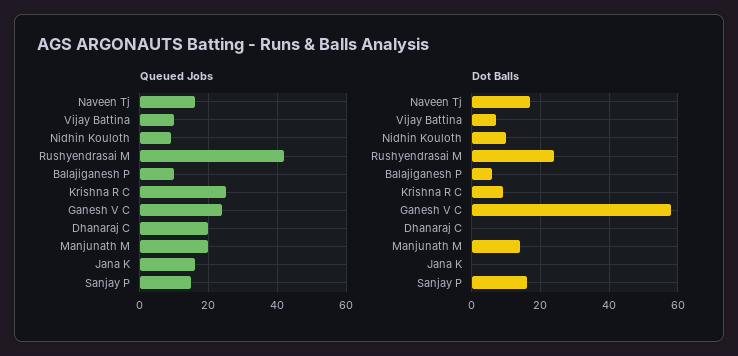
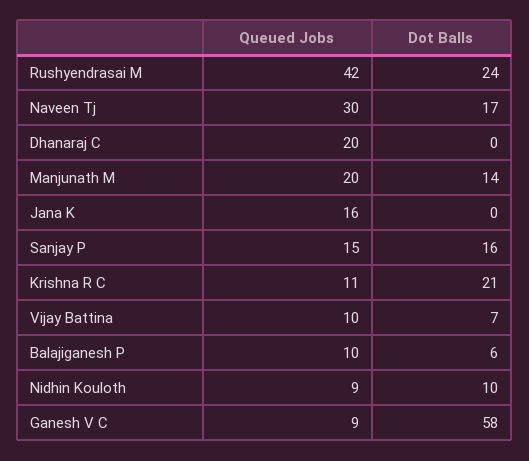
  {
    "Queued Jobs": {
-     "Naveen Tj": 15,
+     "Naveen Tj": 30,
      "Vijay Battina": 10,
      "Nidhin Kouloth": 9,
      "Rushyendrasai M": 42,
      "Balajiganesh P": 10,
-     "Krishna R C": 25,
+     "Krishna R C": 11,
-     "Ganesh V C": 25,
+     "Ganesh V C": 9,
      "Dhanaraj C": 20,
      "Manjunath M": 20,
      "Jana K": 16,
      "Sanjay P": 15
    },
    "Dot Balls": {
      "Naveen Tj": 17,
      "Vijay Battina": 7,
      "Nidhin Kouloth": 10,
      "Rushyendrasai M": 24,
      "Balajiganesh P": 6,
-     "Krishna R C": 10,
+     "Krishna R C": 21,
      "Ganesh V C": 58,
      "Dhanaraj C": 0,
      "Manjunath M": 14,
      "Jana K": 0,
      "Sanjay P": 16
    }
  }

